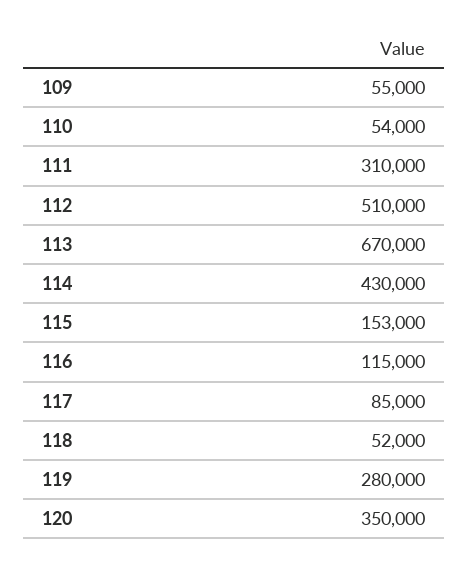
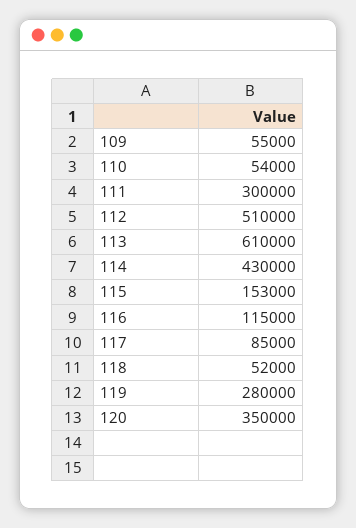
  {
    "109": 55000,
    "110": 54000,
-   "111": 310000,
+   "111": 300000,
    "112": 510000,
-   "113": 670000,
+   "113": 610000,
    "114": 430000,
    "115": 153000,
    "116": 115000,
    "117": 85000,
    "118": 52000,
    "119": 280000,
    "120": 350000
  }

